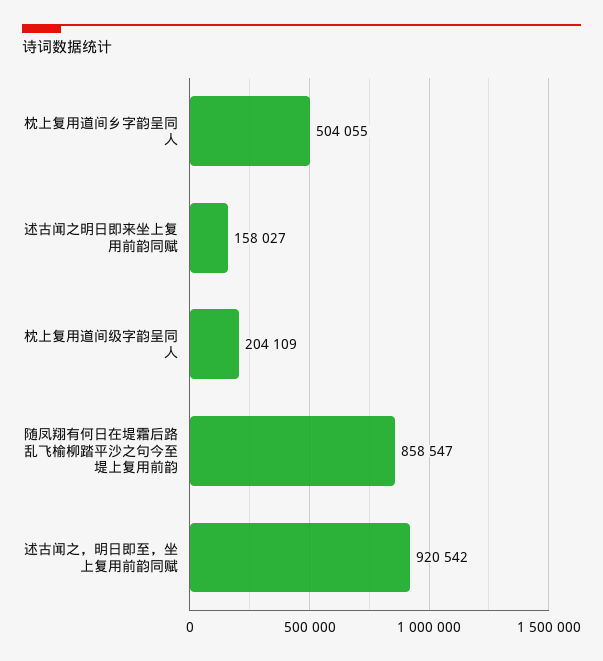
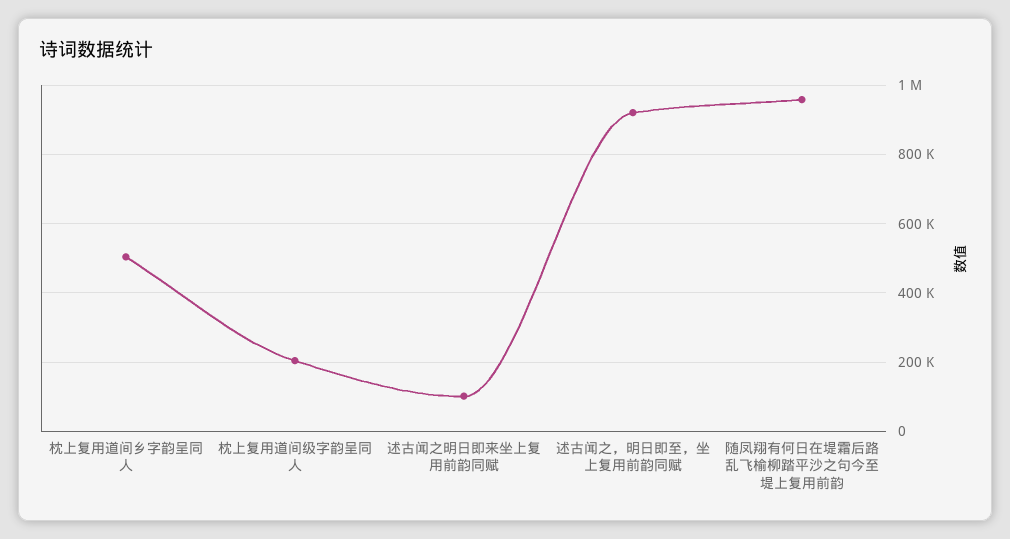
  {
    "枕上复用道间乡字韵呈同人": 504055,
-   "述古闻之明日即来坐上复用前韵同赋": 158027,
+   "述古闻之明日即来坐上复用前韵同赋": 100000,
    "枕上复用道间级字韵呈同人": 204109,
-   "随凤翔有何日在堤霜后路乱飞榆柳踏平沙之句今至堤上复用前韵": 858547,
+   "随凤翔有何日在堤霜后路乱飞榆柳踏平沙之句今至堤上复用前韵": 960000,
    "述古闻之，明日即至，坐上复用前韵同赋": 920542
  }

